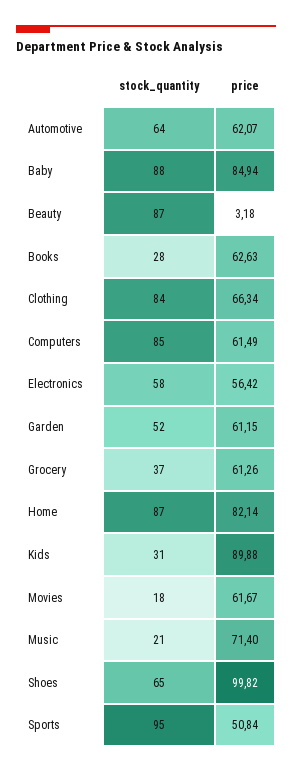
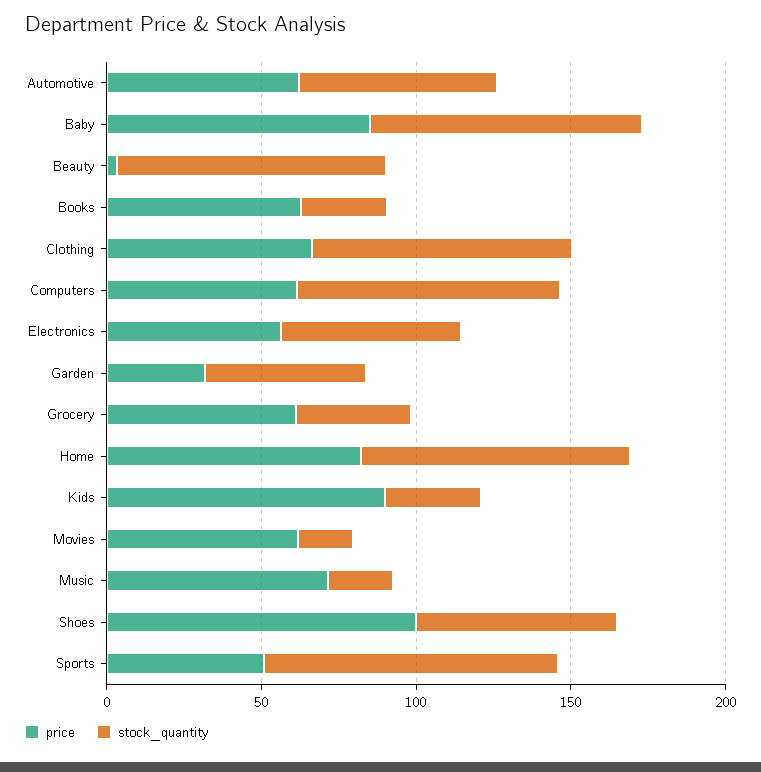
  {
    "stock_quantity": {
      "Automotive": 64,
      "Baby": 88,
      "Beauty": 87,
      "Books": 28,
      "Clothing": 84,
      "Computers": 85,
      "Electronics": 58,
      "Garden": 52,
      "Grocery": 37,
      "Home": 87,
      "Kids": 31,
      "Movies": 18,
      "Music": 21,
      "Shoes": 65,
      "Sports": 95
    },
    "price": {
      "Automotive": 62.07,
      "Baby": 84.94,
      "Beauty": 3.18,
      "Books": 62.63,
      "Clothing": 66.34,
      "Computers": 61.49,
      "Electronics": 56.42,
-     "Garden": 61.15,
+     "Garden": 30,
      "Grocery": 61.26,
      "Home": 82.14,
      "Kids": 89.88,
      "Movies": 61.67,
      "Music": 71.4,
      "Shoes": 99.82,
      "Sports": 50.84
    }
  }

